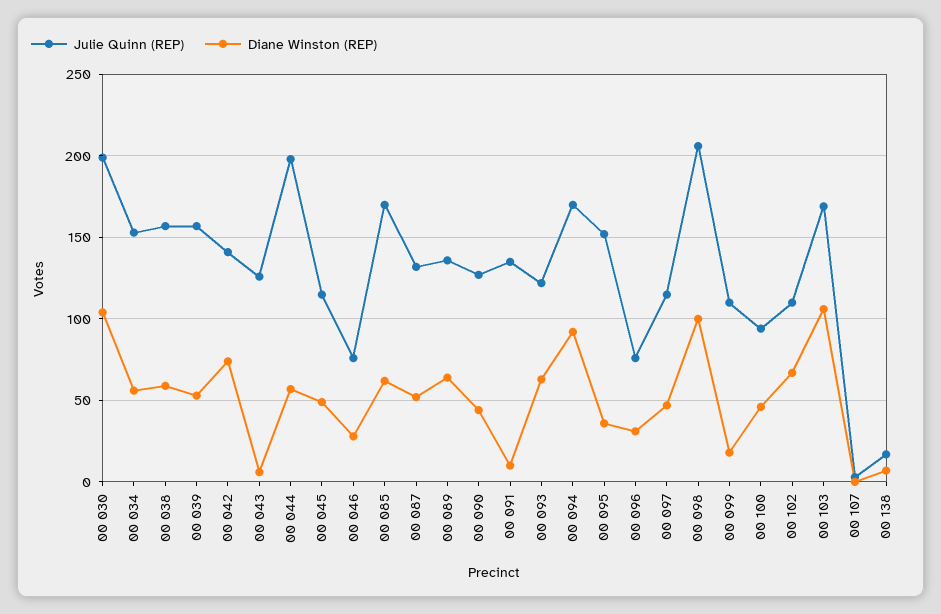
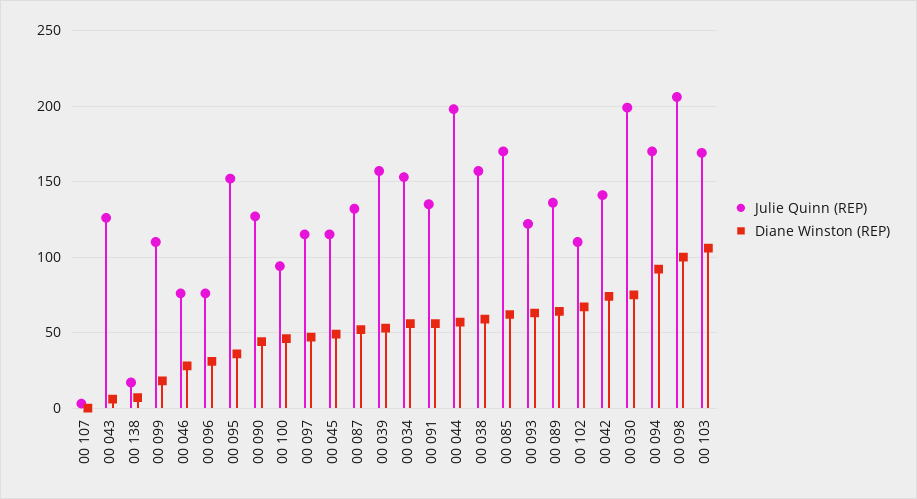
  {
    "Julie Quinn (REP)": {
      "00 030": 200,
      "00 034": 155,
      "00 038": 155,
      "00 039": 155,
      "00 042": 140,
      "00 043": 125,
      "00 044": 200,
      "00 045": 115,
      "00 046": 75,
      "00 085": 170,
      "00 087": 130,
      "00 089": 135,
      "00 090": 125,
      "00 091": 135,
      "00 093": 120,
      "00 094": 170,
      "00 095": 150,
      "00 096": 75,
      "00 097": 115,
      "00 098": 205,
      "00 099": 110,
      "00 100": 95,
      "00 102": 110,
      "00 103": 170,
      "00 107": 5,
      "00 138": 15
    },
    "Diane Winston (REP)": {
-     "00 030": 105,
+     "00 030": 75,
      "00 034": 55,
      "00 038": 60,
      "00 039": 55,
      "00 042": 75,
      "00 043": 5,
      "00 044": 55,
      "00 045": 50,
      "00 046": 30,
      "00 085": 60,
      "00 087": 50,
      "00 089": 65,
      "00 090": 45,
-     "00 091": 10,
+     "00 091": 55,
      "00 093": 65,
      "00 094": 90,
      "00 095": 35,
      "00 096": 30,
      "00 097": 45,
      "00 098": 100,
      "00 099": 20,
      "00 100": 45,
      "00 102": 65,
      "00 103": 105,
      "00 107": 0,
      "00 138": 5
    }
  }

